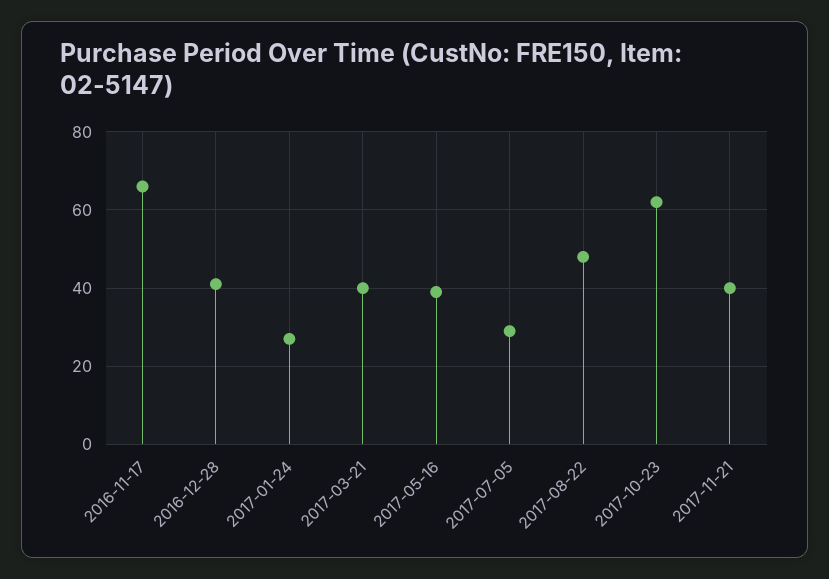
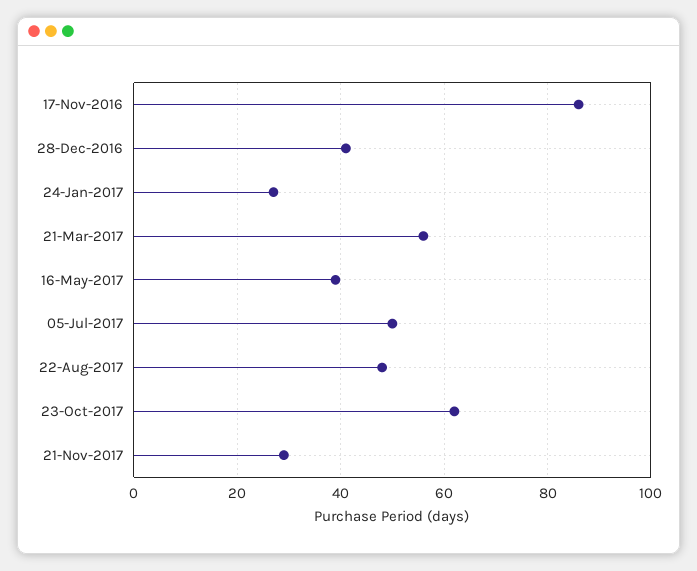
  {
-   "2016-11-17": 65,
+   "2016-11-17": 85,
    "2016-12-28": 40,
    "2017-01-24": 25,
-   "2017-03-21": 40,
+   "2017-03-21": 55,
    "2017-05-16": 40,
-   "2017-07-05": 30,
+   "2017-07-05": 50,
    "2017-08-22": 50,
    "2017-10-23": 60,
-   "2017-11-21": 40
+   "2017-11-21": 30
  }

